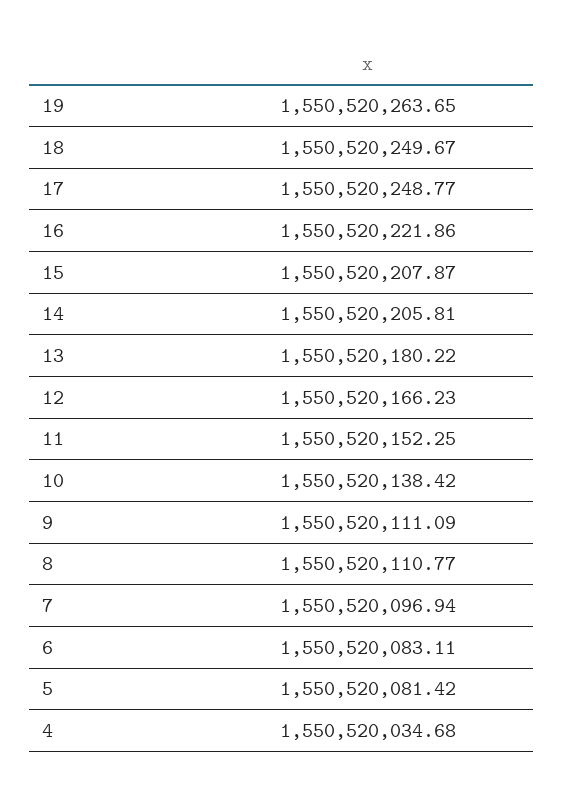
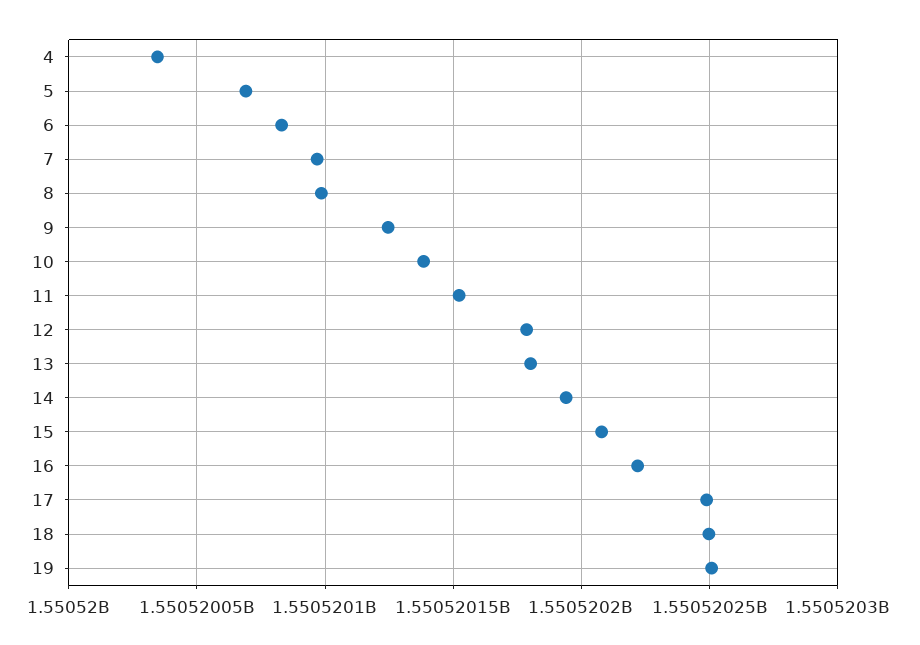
  {
-   "19": 1550520263.65,
+   "19": 1550520250,
    "18": 1550520249.67,
    "17": 1550520248.77,
    "16": 1550520221.86,
    "15": 1550520207.87,
-   "14": 1550520205.81,
+   "14": 1550520195,
    "13": 1550520180.22,
-   "12": 1550520166.23,
+   "12": 1550520180,
    "11": 1550520152.25,
    "10": 1550520138.42,
-   "9": 1550520111.09,
+   "9": 1550520125,
-   "8": 1550520110.77,
+   "8": 1550520100,
    "7": 1550520096.94,
    "6": 1550520083.11,
-   "5": 1550520081.42,
+   "5": 1550520070,
    "4": 1550520034.68
  }

